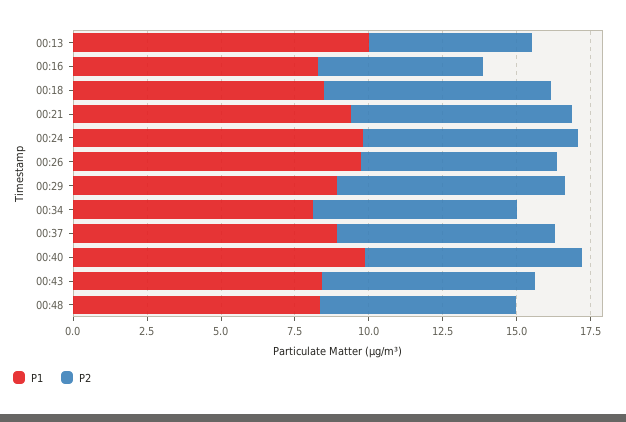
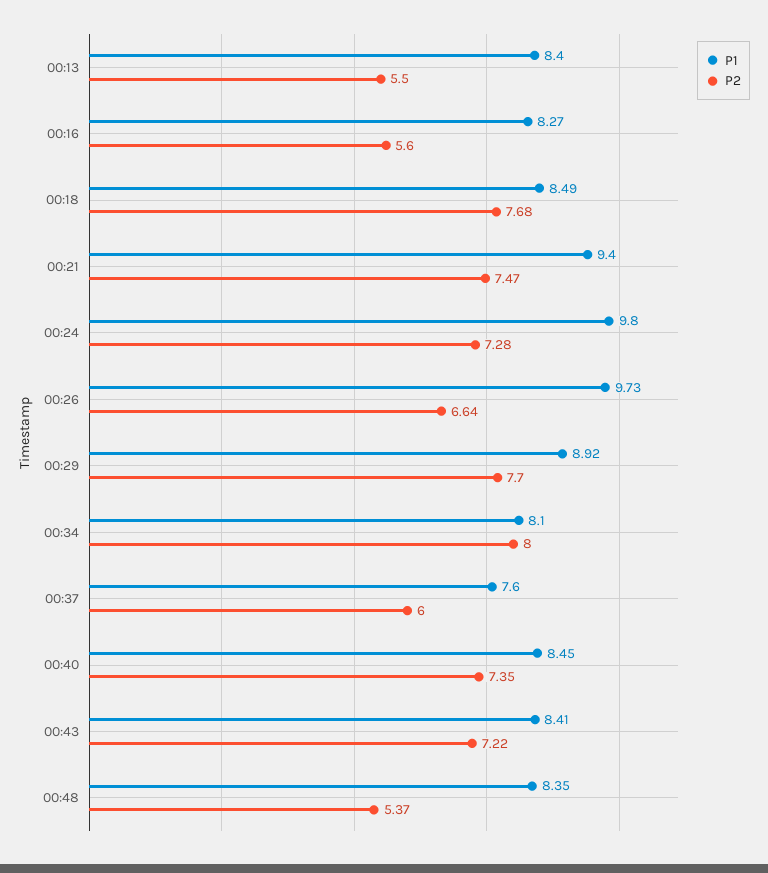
  {
    "P1": {
-     "00:13": 10,
+     "00:13": 8.4,
      "00:16": 8.27,
      "00:18": 8.49,
      "00:21": 9.4,
      "00:24": 9.8,
      "00:26": 9.73,
      "00:29": 8.92,
      "00:34": 8.1,
-     "00:37": 9,
+     "00:37": 7.6,
-     "00:40": 10,
+     "00:40": 8.45,
      "00:43": 8.41,
      "00:48": 8.35
    },
    "P2": {
      "00:13": 5.5,
      "00:16": 5.6,
      "00:18": 7.68,
      "00:21": 7.47,
      "00:24": 7.28,
      "00:26": 6.64,
      "00:29": 7.7,
-     "00:34": 7,
+     "00:34": 8,
-     "00:37": 7.5,
+     "00:37": 6,
      "00:40": 7.35,
      "00:43": 7.22,
-     "00:48": 6.5
+     "00:48": 5.37
    }
  }

